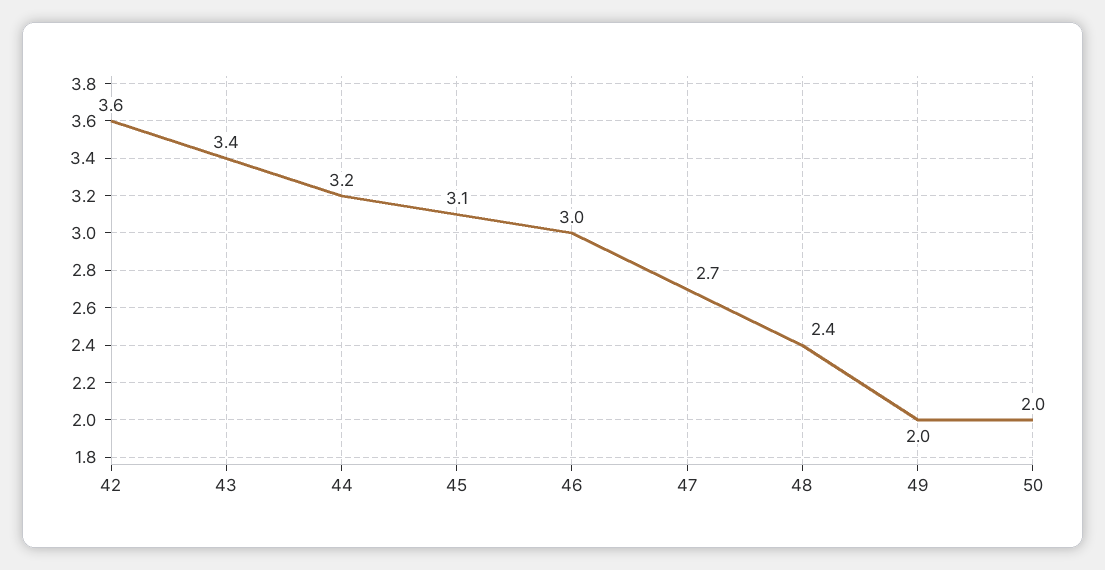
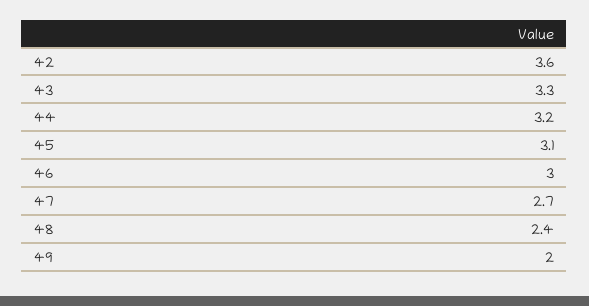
  {
    "42": 3.6,
-   "43": 3.4,
+   "43": 3.3,
    "44": 3.2,
    "45": 3.1,
    "46": 3,
    "47": 2.7,
    "48": 2.4,
-   "49": 2,
+   "49": 2
-   "50": 2
  }

